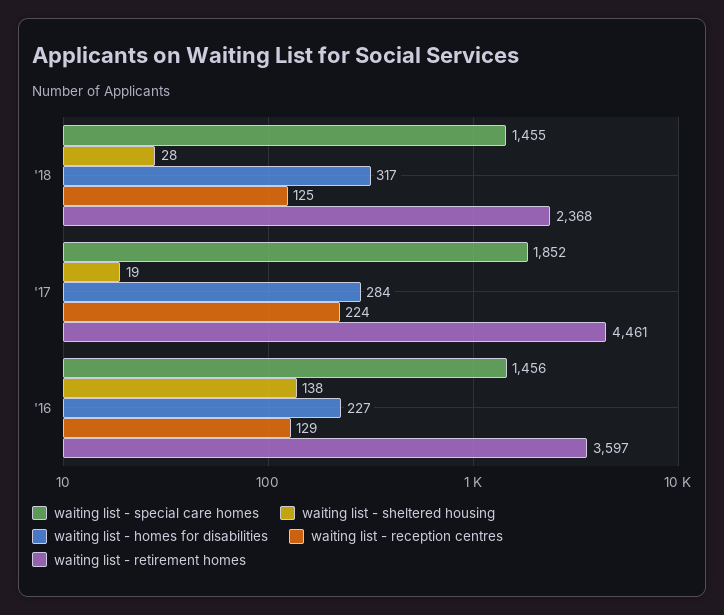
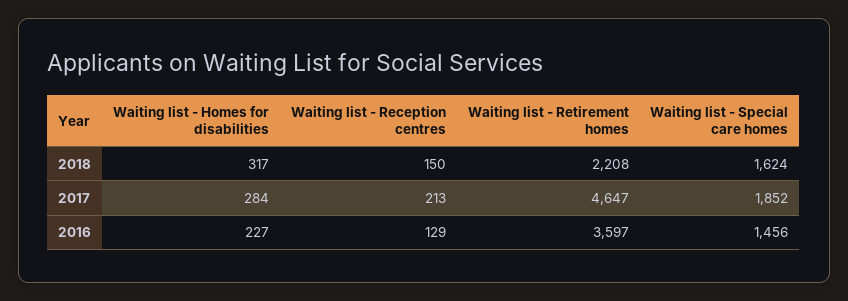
  {
    "waiting list - special care homes": {
-     "'18": 1455,
+     "'18": 1624,
      "'17": 1852,
      "'16": 1456
    },
-   "waiting list - sheltered housing": {
-     "'18": 28,
-     "'17": 19,
-     "'16": 138
-   },
    "waiting list - homes for disabilities": {
      "'18": 317,
      "'17": 284,
      "'16": 227
    },
    "waiting list - reception centres": {
-     "'18": 125,
+     "'18": 150,
-     "'17": 224,
+     "'17": 213,
      "'16": 129
    },
    "waiting list - retirement homes": {
-     "'18": 2368,
+     "'18": 2208,
-     "'17": 4461,
+     "'17": 4647,
      "'16": 3597
    }
  }

